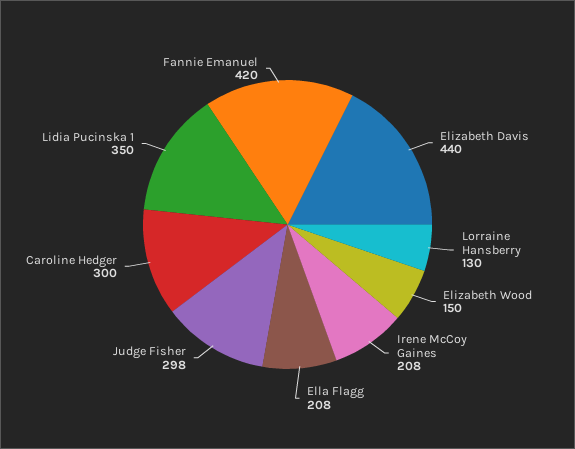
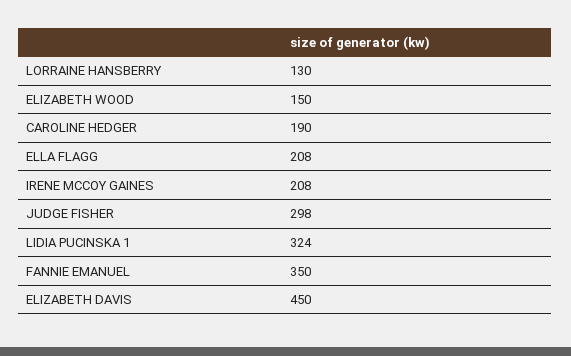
  {
-   "Elizabeth Davis": 440,
+   "Elizabeth Davis": 450,
    "Lorraine Hansberry": 130,
    "Elizabeth Wood": 150,
    "Irene McCoy Gaines": 208,
    "Ella Flagg": 208,
    "Judge Fisher": 298,
-   "Caroline Hedger": 300,
+   "Caroline Hedger": 190,
-   "Lidia Pucinska 1": 350,
+   "Lidia Pucinska 1": 324,
-   "Fannie Emanuel": 420
+   "Fannie Emanuel": 350
  }

